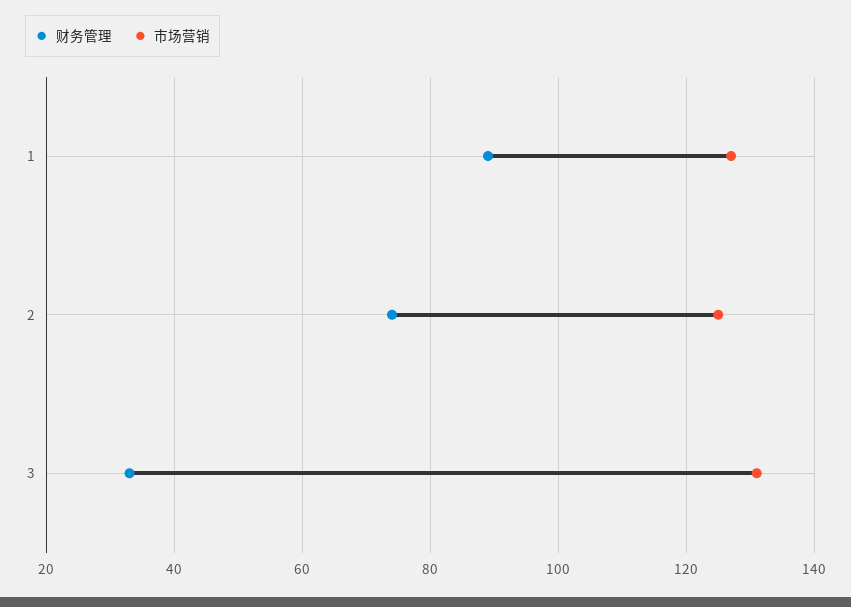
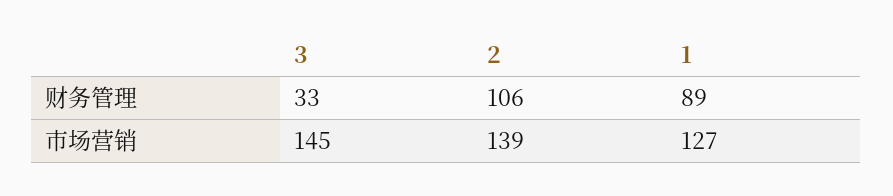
  {
    "财务管理": {
      "1": 89,
-     "2": 75,
+     "2": 106,
      "3": 33
    },
    "市场营销": {
      "1": 127,
-     "2": 125,
+     "2": 139,
-     "3": 130
+     "3": 145
    }
  }

